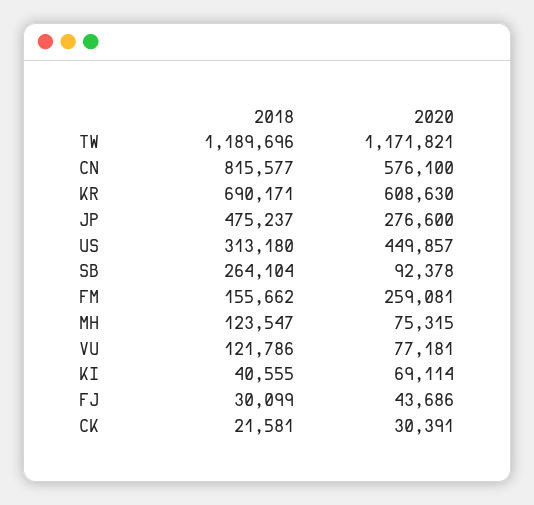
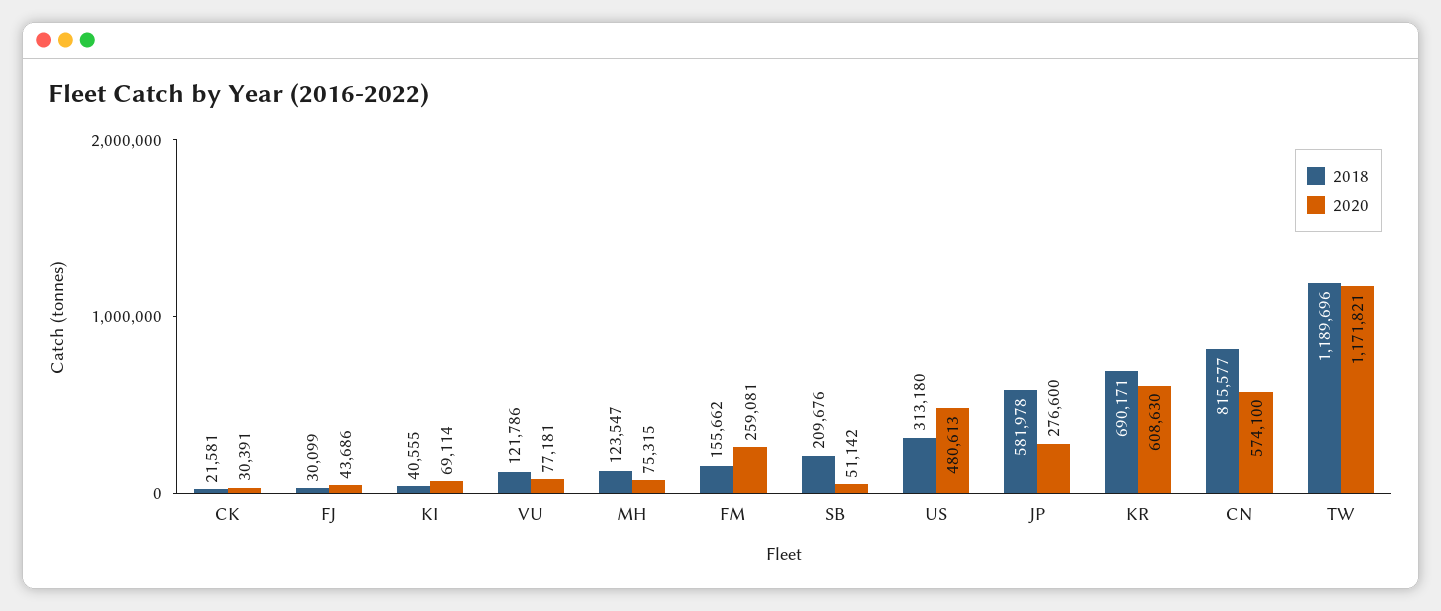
  {
    "2018": {
      "TW": 1189696,
      "CN": 815577,
      "KR": 690171,
-     "JP": 475237,
+     "JP": 581978,
      "US": 313180,
-     "SB": 264104,
+     "SB": 209676,
      "FM": 155662,
      "MH": 123547,
      "VU": 121786,
      "KI": 40555,
      "FJ": 30099,
      "CK": 21581
    },
    "2020": {
      "TW": 1171821,
-     "CN": 576100,
+     "CN": 574100,
      "KR": 608630,
      "JP": 276600,
-     "US": 449857,
+     "US": 480613,
-     "SB": 92378,
+     "SB": 51142,
      "FM": 259081,
      "MH": 75315,
      "VU": 77181,
      "KI": 69114,
      "FJ": 43686,
      "CK": 30391
    }
  }

